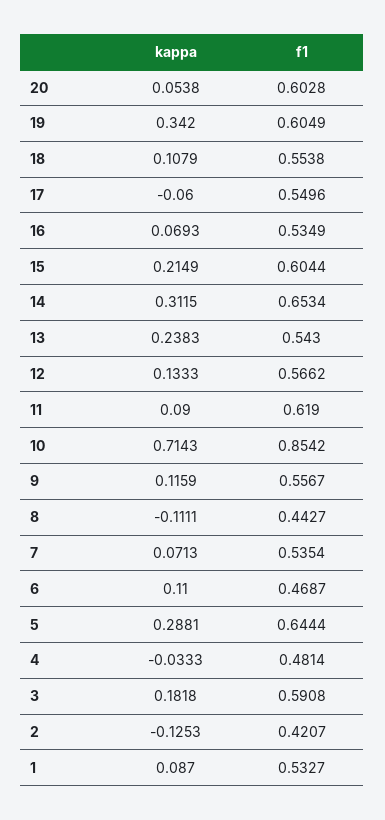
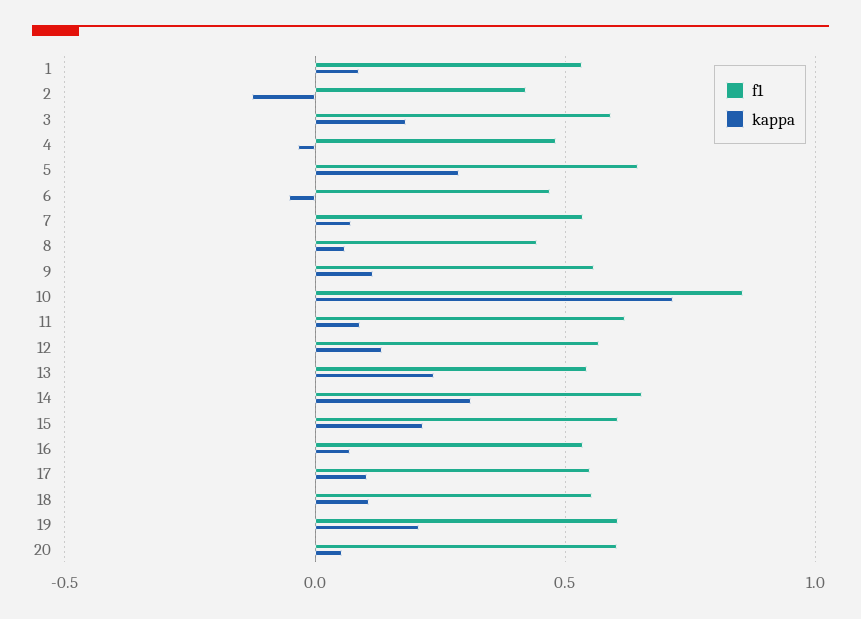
  {
    "kappa": {
      "20": 0.0538,
-     "19": 0.342,
+     "19": 0.2,
      "18": 0.1079,
-     "17": -0.06,
+     "17": 0.1,
      "16": 0.0693,
      "15": 0.2149,
      "14": 0.3115,
      "13": 0.2383,
      "12": 0.1333,
      "11": 0.09,
      "10": 0.7143,
      "9": 0.1159,
-     "8": -0.1111,
+     "8": 0.05,
      "7": 0.0713,
-     "6": 0.11,
+     "6": -0.05,
      "5": 0.2881,
      "4": -0.0333,
      "3": 0.1818,
      "2": -0.1253,
      "1": 0.087
    },
    "f1": {
      "20": 0.6028,
      "19": 0.6049,
      "18": 0.5538,
      "17": 0.5496,
      "16": 0.5349,
      "15": 0.6044,
      "14": 0.6534,
      "13": 0.543,
      "12": 0.5662,
      "11": 0.619,
      "10": 0.8542,
      "9": 0.5567,
      "8": 0.4427,
      "7": 0.5354,
      "6": 0.4687,
      "5": 0.6444,
      "4": 0.4814,
      "3": 0.5908,
      "2": 0.4207,
      "1": 0.5327
    }
  }

